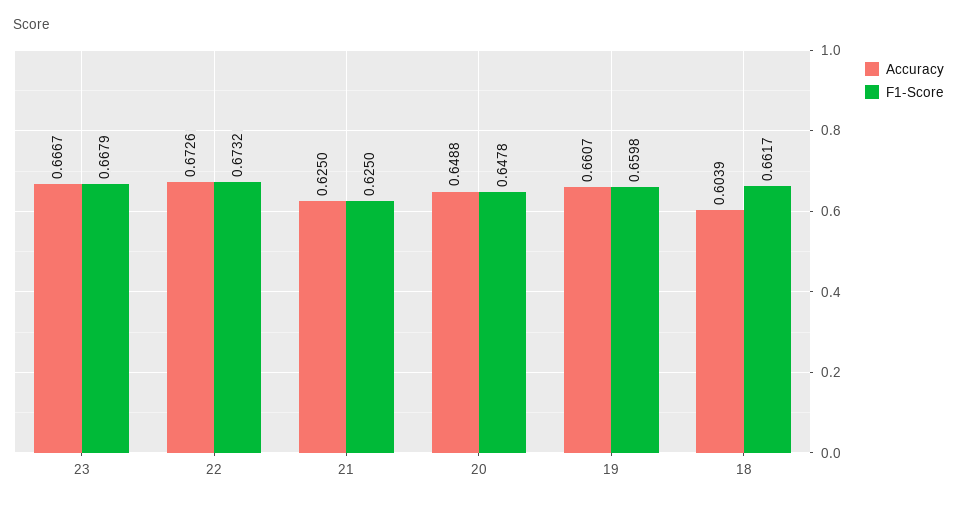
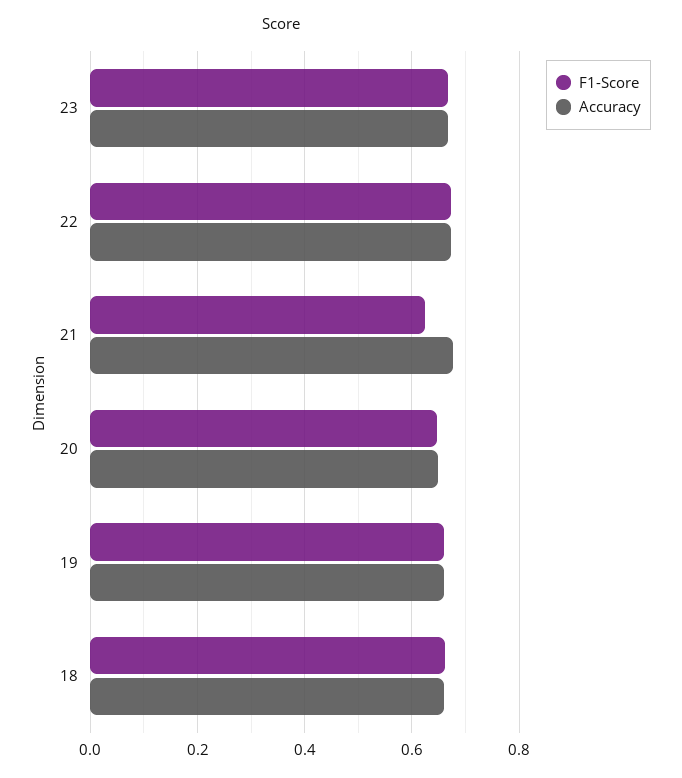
  {
    "Accuracy": {
      "23": 0.6667,
      "22": 0.6726,
-     "21": 0.625,
+     "21": 0.68,
      "20": 0.6488,
      "19": 0.6607,
-     "18": 0.6039
+     "18": 0.66
    },
    "F1-Score": {
      "23": 0.6679,
      "22": 0.6732,
      "21": 0.625,
      "20": 0.6478,
      "19": 0.6598,
      "18": 0.6617
    }
  }

